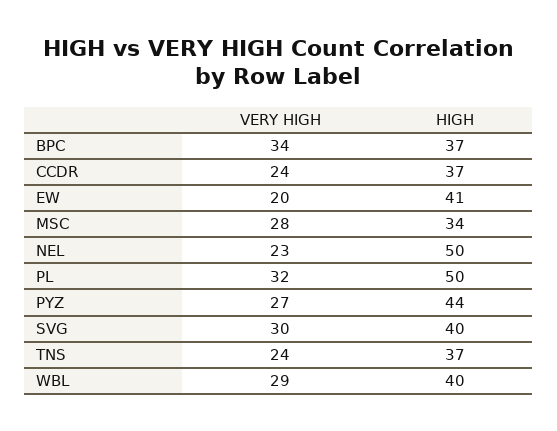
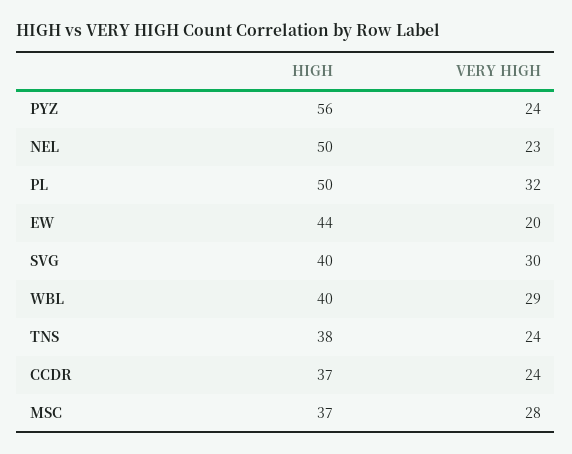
  {
    "VERY HIGH": {
-     "BPC": 34,
      "CCDR": 24,
      "EW": 20,
      "MSC": 28,
      "NEL": 23,
      "PL": 32,
-     "PYZ": 27,
+     "PYZ": 24,
      "SVG": 30,
      "TNS": 24,
      "WBL": 29
    },
    "HIGH": {
-     "BPC": 37,
      "CCDR": 37,
-     "EW": 41,
+     "EW": 44,
-     "MSC": 34,
+     "MSC": 37,
      "NEL": 50,
      "PL": 50,
-     "PYZ": 44,
+     "PYZ": 56,
      "SVG": 40,
-     "TNS": 37,
+     "TNS": 38,
      "WBL": 40
    }
  }

